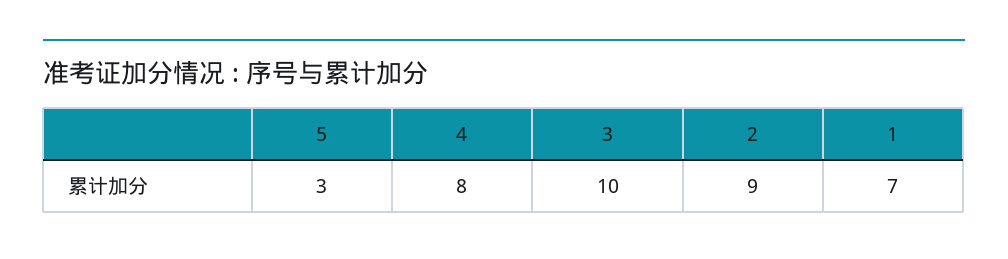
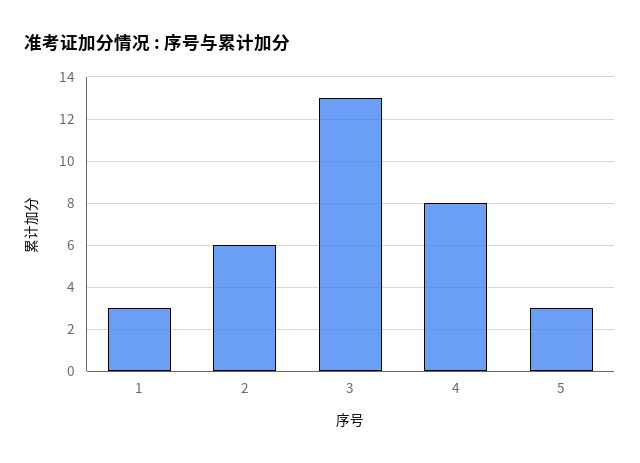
  {
    "5": 3,
    "4": 8,
-   "3": 10,
+   "3": 13,
-   "2": 9,
+   "2": 6,
-   "1": 7
+   "1": 3
  }

